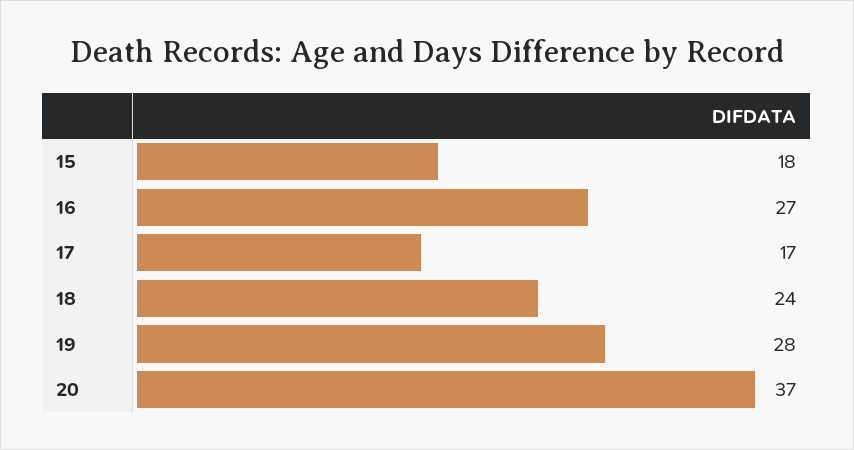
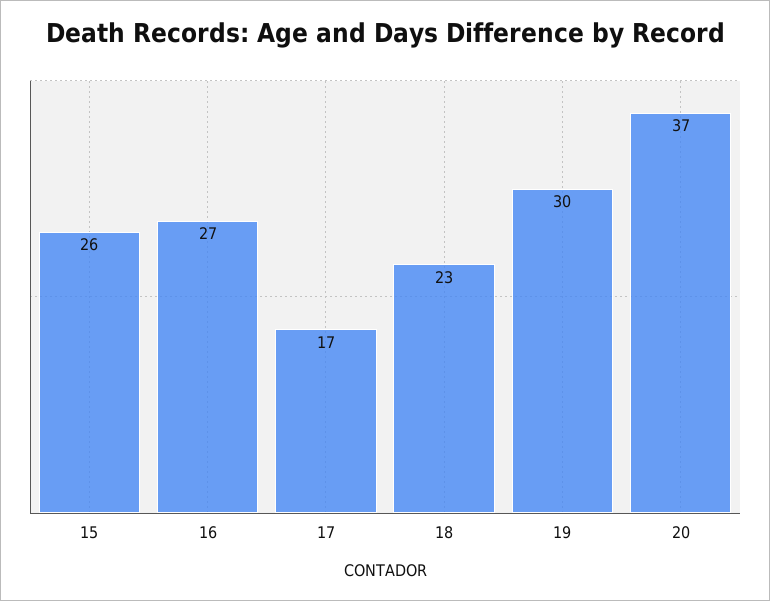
  {
-   "15": 18,
+   "15": 26,
    "16": 27,
    "17": 17,
-   "18": 24,
+   "18": 23,
-   "19": 28,
+   "19": 30,
    "20": 37
  }

